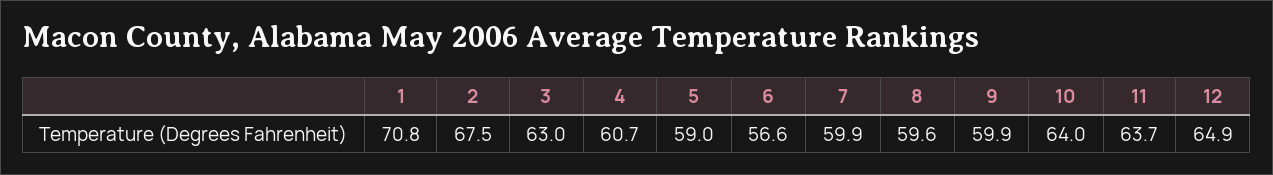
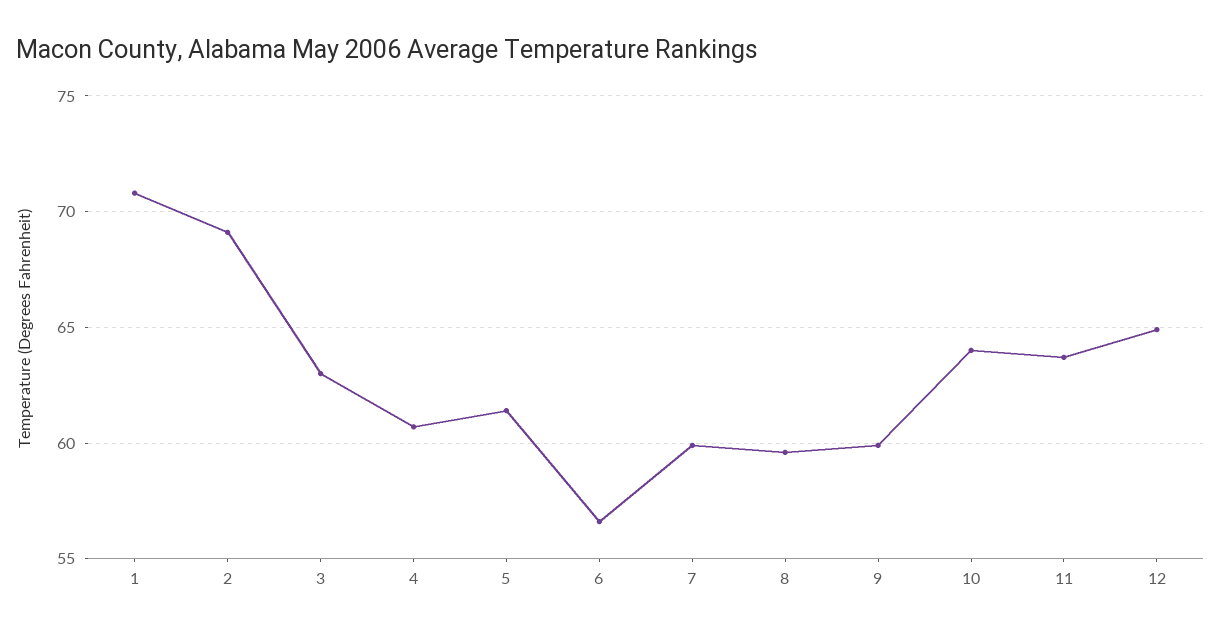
  {
    "1": 70.8,
-   "2": 67.5,
+   "2": 69,
    "3": 63,
    "4": 60.7,
-   "5": 59,
+   "5": 61.5,
    "6": 56.6,
    "7": 59.9,
    "8": 59.6,
    "9": 59.9,
    "10": 64,
    "11": 63.7,
    "12": 64.9
  }

